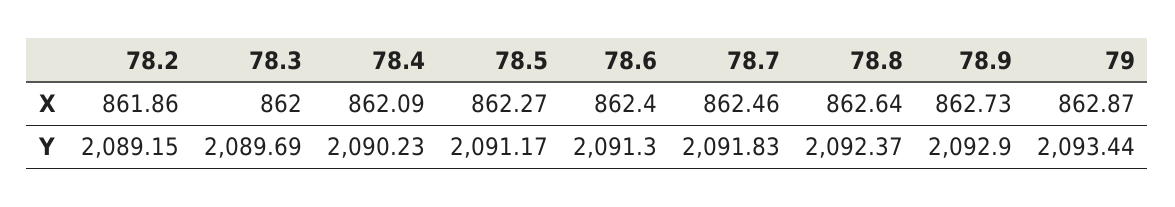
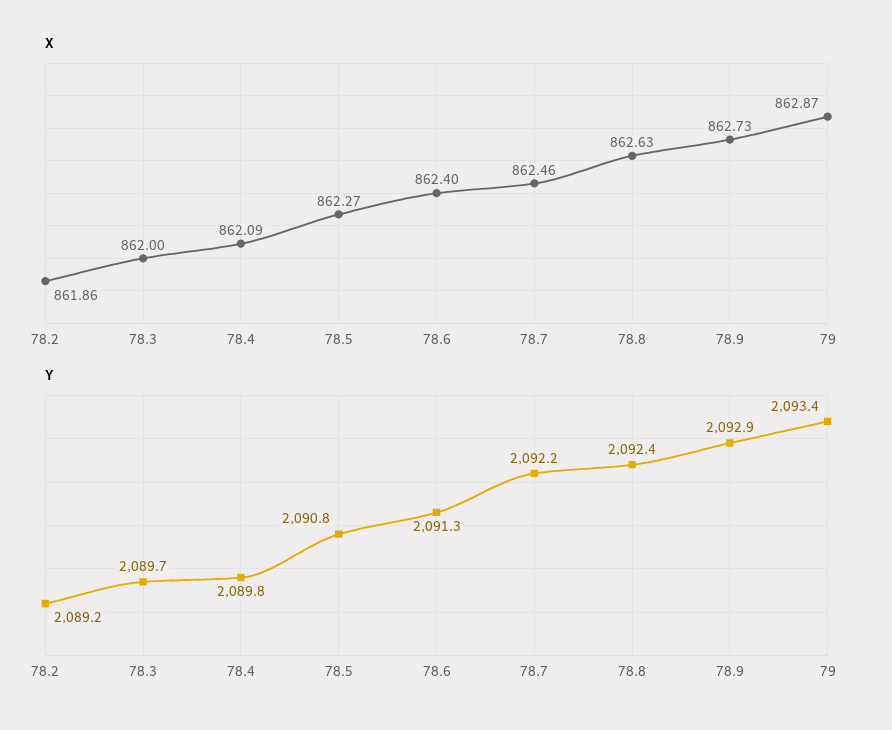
  {
    "X": {
      "78.2": 861.86,
      "78.3": 862,
      "78.4": 862.09,
      "78.5": 862.27,
      "78.6": 862.4,
      "78.7": 862.46,
-     "78.8": 862.64,
+     "78.8": 862.63,
      "78.9": 862.73,
      "79": 862.87
    },
    "Y": {
      "78.2": 2089.15,
      "78.3": 2089.69,
-     "78.4": 2090.23,
+     "78.4": 2089.8,
-     "78.5": 2091.17,
+     "78.5": 2090.8,
      "78.6": 2091.3,
-     "78.7": 2091.83,
+     "78.7": 2092.2,
      "78.8": 2092.37,
      "78.9": 2092.9,
      "79": 2093.44
    }
  }

